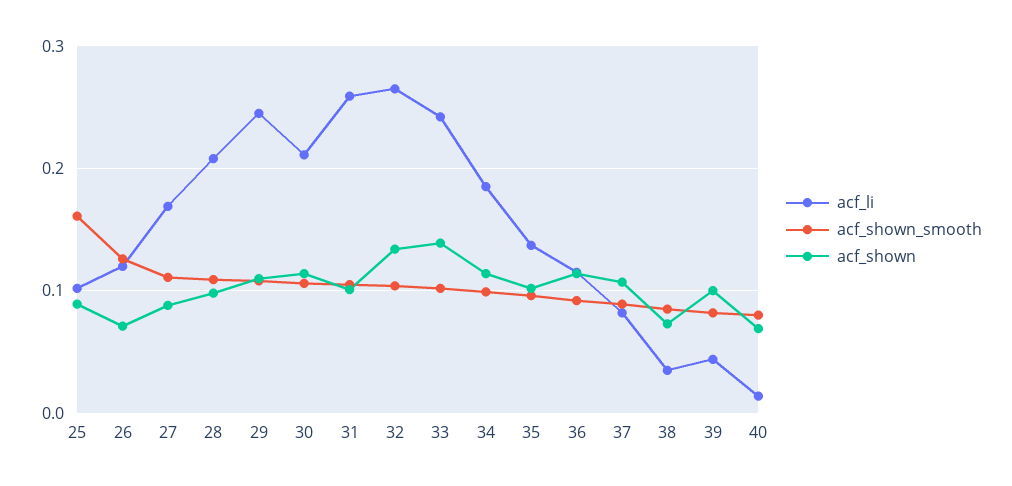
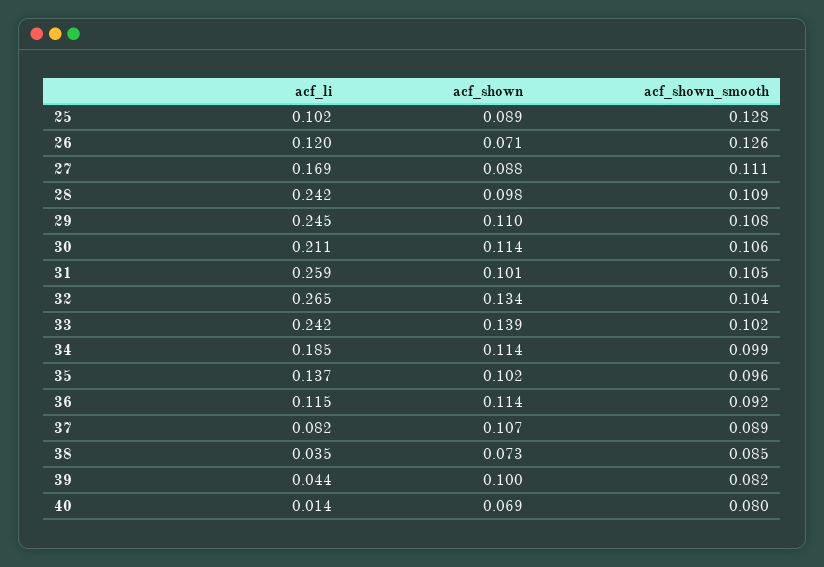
  {
    "acf_li": {
      "25": 0.102,
      "26": 0.12,
      "27": 0.169,
-     "28": 0.21,
+     "28": 0.242,
      "29": 0.245,
      "30": 0.211,
      "31": 0.259,
      "32": 0.265,
      "33": 0.242,
      "34": 0.185,
      "35": 0.137,
      "36": 0.115,
      "37": 0.082,
      "38": 0.035,
      "39": 0.044,
      "40": 0.014
    },
    "acf_shown_smooth": {
-     "25": 0.16,
+     "25": 0.128,
      "26": 0.126,
      "27": 0.111,
      "28": 0.109,
      "29": 0.108,
      "30": 0.106,
      "31": 0.105,
      "32": 0.104,
      "33": 0.102,
      "34": 0.099,
      "35": 0.096,
      "36": 0.092,
      "37": 0.089,
      "38": 0.085,
      "39": 0.082,
      "40": 0.08
    },
    "acf_shown": {
      "25": 0.089,
      "26": 0.071,
      "27": 0.088,
      "28": 0.098,
      "29": 0.11,
      "30": 0.114,
      "31": 0.101,
      "32": 0.134,
      "33": 0.139,
      "34": 0.114,
      "35": 0.102,
      "36": 0.114,
      "37": 0.107,
      "38": 0.073,
      "39": 0.1,
      "40": 0.069
    }
  }

